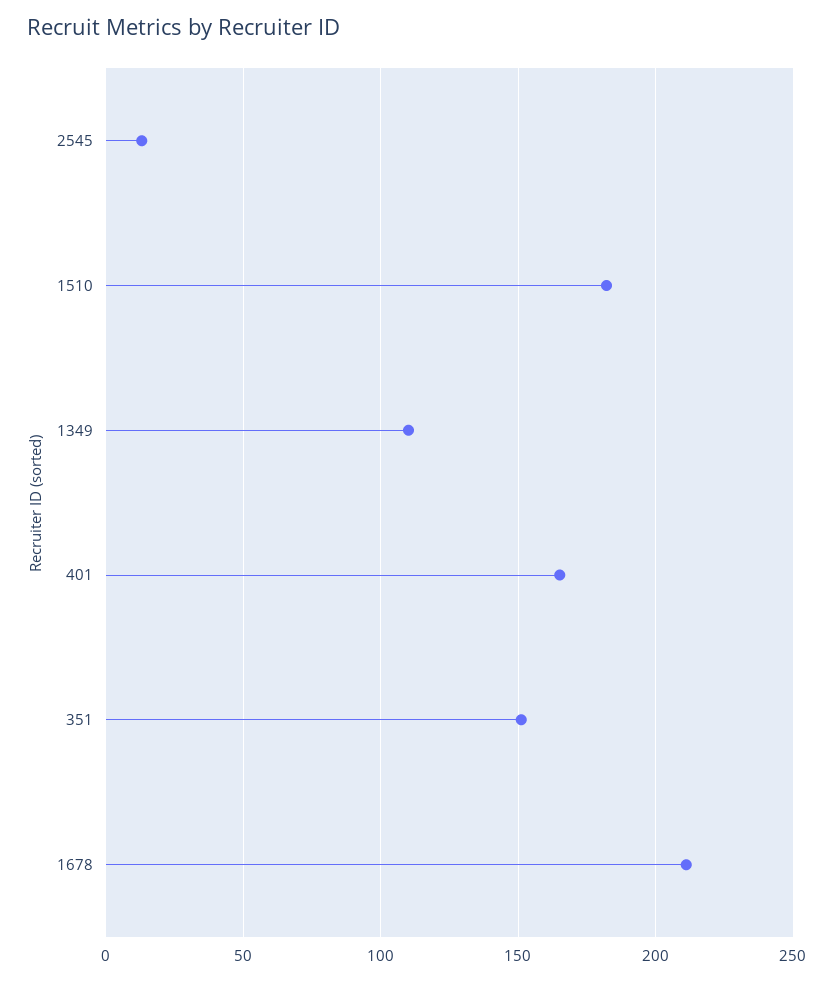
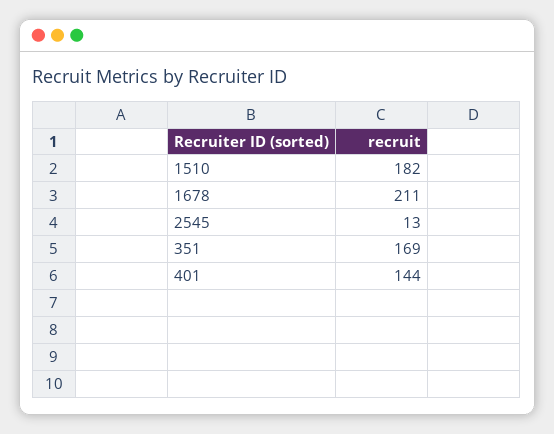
  {
    "2545": 13,
    "1510": 182,
-   "1349": 110,
-   "401": 165,
+   "401": 144,
-   "351": 150,
+   "351": 169,
    "1678": 211
  }

